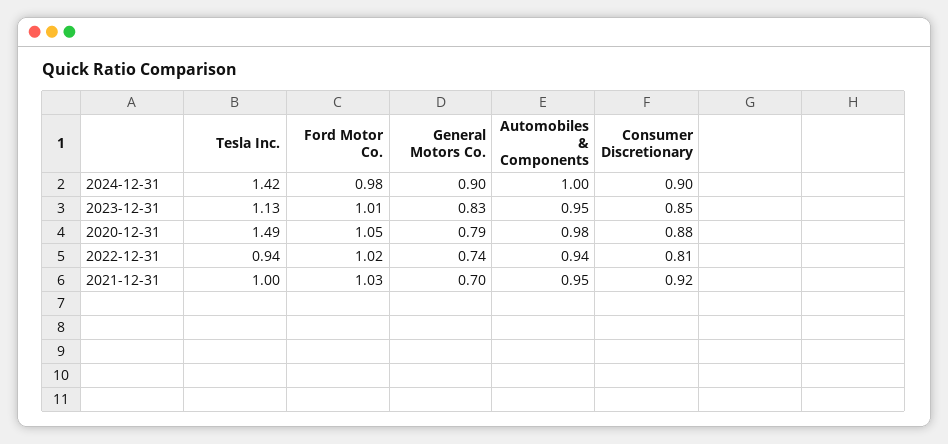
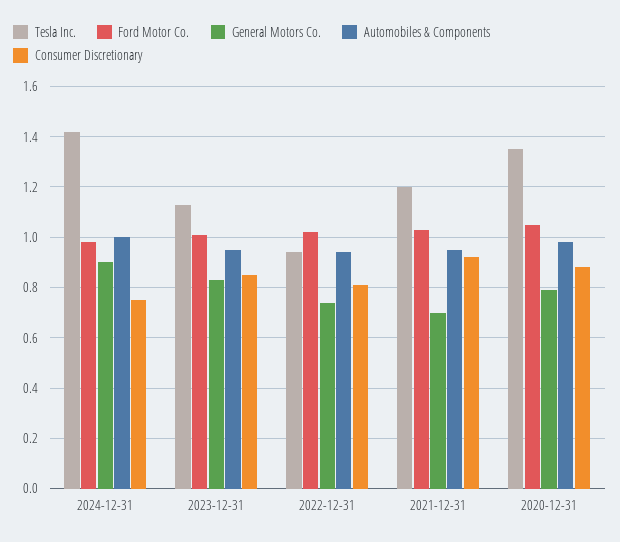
  {
    "Tesla Inc.": {
      "2024-12-31": 1.42,
      "2023-12-31": 1.13,
-     "2020-12-31": 1.49,
+     "2020-12-31": 1.35,
      "2022-12-31": 0.94,
-     "2021-12-31": 1
+     "2021-12-31": 1.2
    },
    "Ford Motor Co.": {
      "2024-12-31": 0.98,
      "2023-12-31": 1.01,
      "2020-12-31": 1.05,
      "2022-12-31": 1.02,
      "2021-12-31": 1.03
    },
    "General Motors Co.": {
      "2024-12-31": 0.9,
      "2023-12-31": 0.83,
      "2020-12-31": 0.79,
      "2022-12-31": 0.74,
      "2021-12-31": 0.7
    },
    "Automobiles & Components": {
      "2024-12-31": 1,
      "2023-12-31": 0.95,
      "2020-12-31": 0.98,
      "2022-12-31": 0.94,
      "2021-12-31": 0.95
    },
    "Consumer Discretionary": {
-     "2024-12-31": 0.9,
+     "2024-12-31": 0.75,
      "2023-12-31": 0.85,
      "2020-12-31": 0.88,
      "2022-12-31": 0.81,
      "2021-12-31": 0.92
    }
  }

